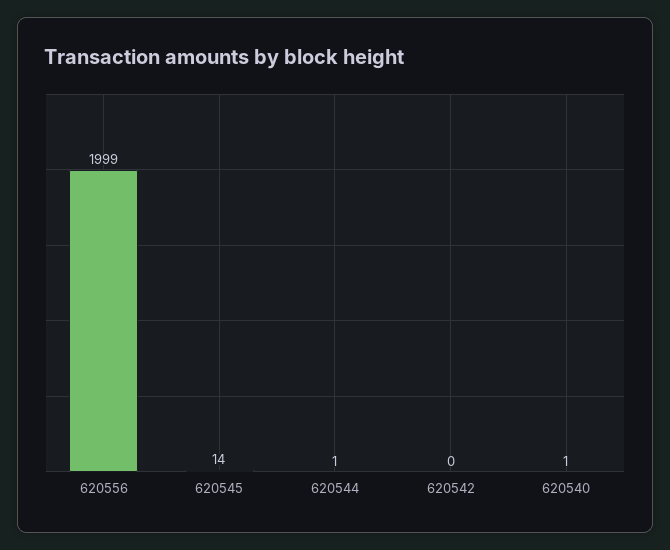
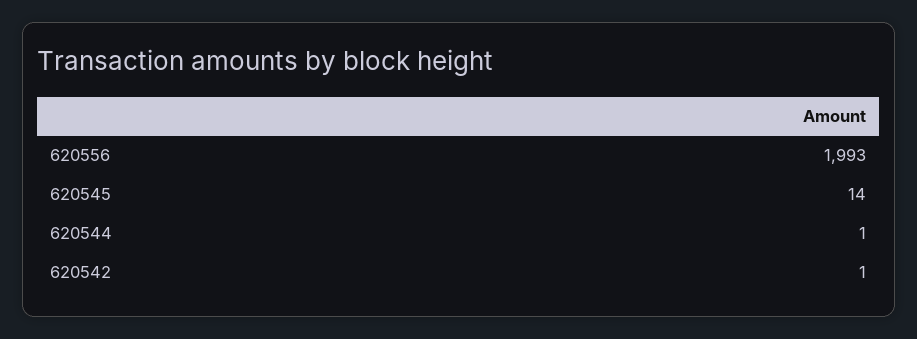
  {
-   "620556": 1999,
+   "620556": 1993,
    "620545": 14,
    "620544": 1,
-   "620542": 0,
+   "620542": 1
-   "620540": 1
  }

